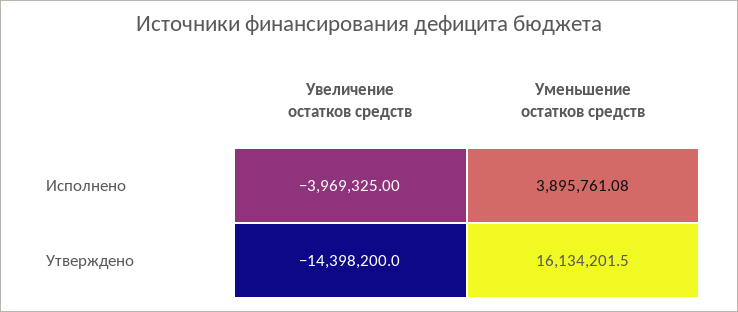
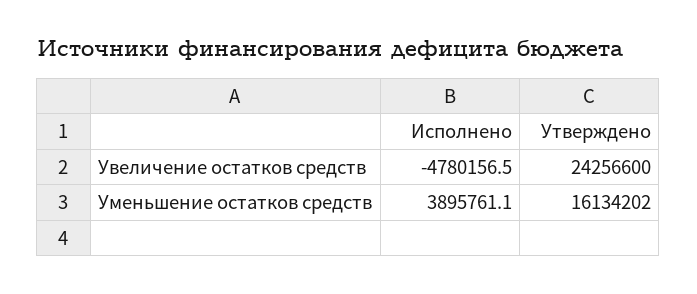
  {
    "Увеличение остатков средств": {
-     "Исполнено": -3969325,
+     "Исполнено": -4780156.5,
-     "Утверждено": -14398200
+     "Утверждено": 24256600
    },
    "Уменьшение остатков средств": {
      "Исполнено": 3895761.08,
      "Утверждено": 16134201.5
    }
  }

